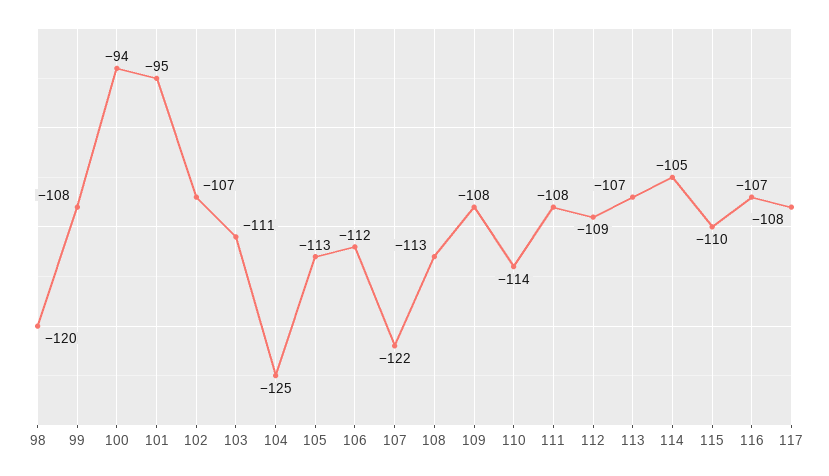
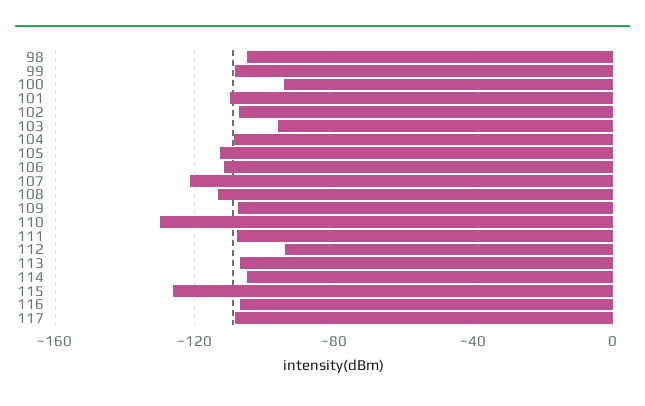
  {
-   "98": -120,
+   "98": -105,
    "99": -108,
    "100": -94,
-   "101": -95,
+   "101": -110,
    "102": -107,
-   "103": -111,
+   "103": -95,
-   "104": -125,
+   "104": -110,
    "105": -113,
    "106": -112,
    "107": -122,
    "108": -113,
    "109": -108,
-   "110": -114,
+   "110": -130,
    "111": -108,
-   "112": -109,
+   "112": -95,
    "113": -107,
    "114": -105,
-   "115": -110,
+   "115": -125,
    "116": -107,
    "117": -108
  }

